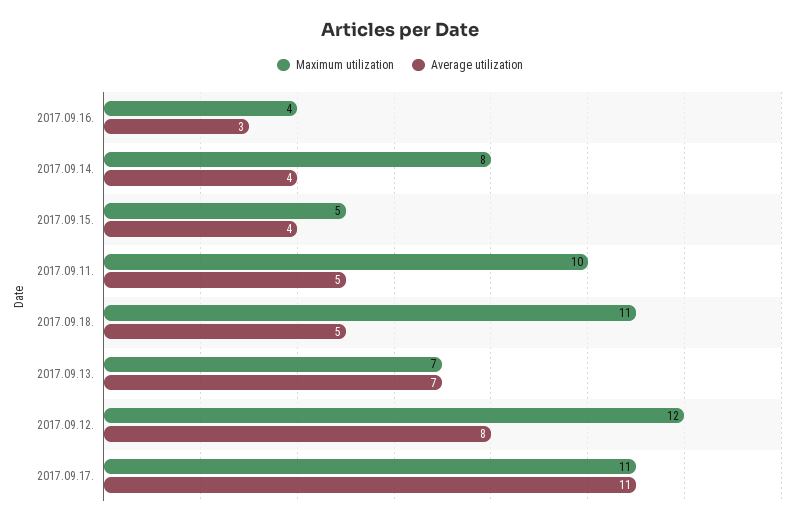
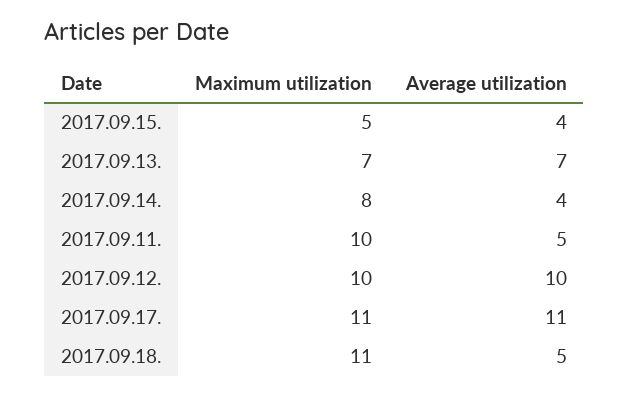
  {
    "Maximum utilization": {
-     "2017.09.16.": 4,
      "2017.09.14.": 8,
      "2017.09.15.": 5,
      "2017.09.11.": 10,
      "2017.09.18.": 11,
      "2017.09.13.": 7,
-     "2017.09.12.": 12,
+     "2017.09.12.": 10,
      "2017.09.17.": 11
    },
    "Average utilization": {
-     "2017.09.16.": 3,
      "2017.09.14.": 4,
      "2017.09.15.": 4,
      "2017.09.11.": 5,
      "2017.09.18.": 5,
      "2017.09.13.": 7,
-     "2017.09.12.": 8,
+     "2017.09.12.": 10,
      "2017.09.17.": 11
    }
  }

